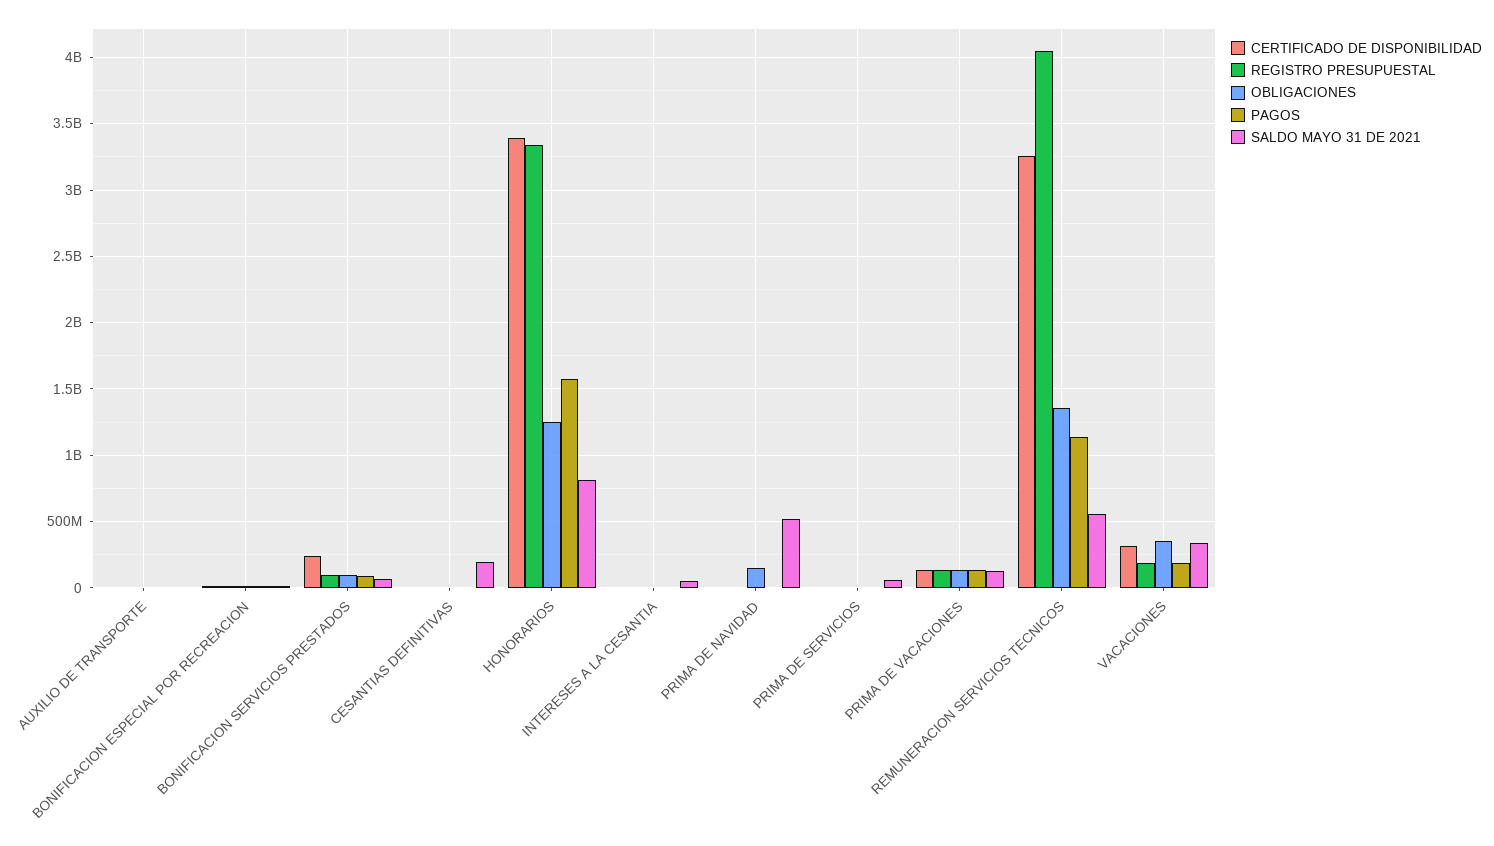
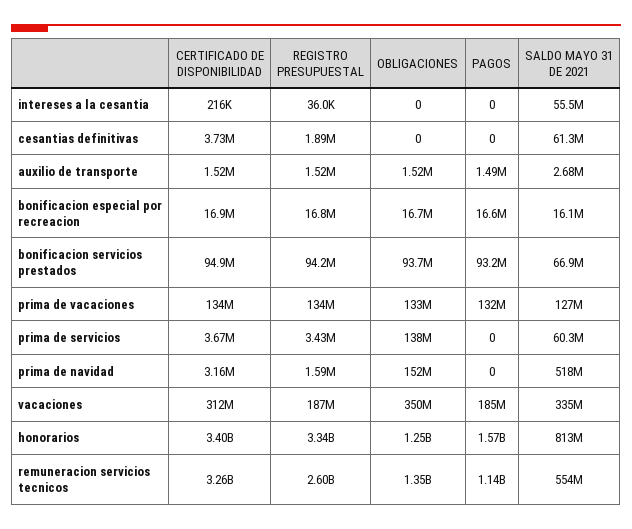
  {
    "CERTIFICADO DE DISPONIBILIDAD": {
      "AUXILIO DE TRANSPORTE": 1520000,
      "BONIFICACION ESPECIAL POR RECREACION": 16900000,
-     "BONIFICACION SERVICIOS PRESTADOS": 250000000,
+     "BONIFICACION SERVICIOS PRESTADOS": 94900000,
      "CESANTIAS DEFINITIVAS": 3730000,
      "HONORARIOS": 3400000000,
      "INTERESES A LA CESANTIA": 216000,
      "PRIMA DE NAVIDAD": 3160000,
      "PRIMA DE SERVICIOS": 3670000,
      "PRIMA DE VACACIONES": 134000000,
      "REMUNERACION SERVICIOS TECNICOS": 3260000000,
      "VACACIONES": 312000000
    },
    "REGISTRO PRESUPUESTAL": {
      "AUXILIO DE TRANSPORTE": 1520000,
      "BONIFICACION ESPECIAL POR RECREACION": 16800000,
      "BONIFICACION SERVICIOS PRESTADOS": 94200000,
      "CESANTIAS DEFINITIVAS": 1890000,
      "HONORARIOS": 3340000000,
      "INTERESES A LA CESANTIA": 36000,
      "PRIMA DE NAVIDAD": 1590000,
      "PRIMA DE SERVICIOS": 3430000,
      "PRIMA DE VACACIONES": 134000000,
-     "REMUNERACION SERVICIOS TECNICOS": 4050000000,
+     "REMUNERACION SERVICIOS TECNICOS": 2600000000,
      "VACACIONES": 187000000
    },
    "OBLIGACIONES": {
      "AUXILIO DE TRANSPORTE": 1520000,
      "BONIFICACION ESPECIAL POR RECREACION": 16700000,
      "BONIFICACION SERVICIOS PRESTADOS": 93700000,
      "CESANTIAS DEFINITIVAS": 0,
      "HONORARIOS": 1250000000,
      "INTERESES A LA CESANTIA": 0,
      "PRIMA DE NAVIDAD": 152000000,
-     "PRIMA DE SERVICIOS": 0,
+     "PRIMA DE SERVICIOS": 138000000,
      "PRIMA DE VACACIONES": 133000000,
      "REMUNERACION SERVICIOS TECNICOS": 1350000000,
      "VACACIONES": 350000000
    },
    "PAGOS": {
      "AUXILIO DE TRANSPORTE": 1490000,
      "BONIFICACION ESPECIAL POR RECREACION": 16600000,
      "BONIFICACION SERVICIOS PRESTADOS": 93200000,
      "CESANTIAS DEFINITIVAS": 0,
      "HONORARIOS": 1570000000,
      "INTERESES A LA CESANTIA": 0,
      "PRIMA DE NAVIDAD": 0,
      "PRIMA DE SERVICIOS": 0,
      "PRIMA DE VACACIONES": 132000000,
      "REMUNERACION SERVICIOS TECNICOS": 1140000000,
      "VACACIONES": 185000000
    },
    "SALDO MAYO 31 DE 2021": {
      "AUXILIO DE TRANSPORTE": 2680000,
      "BONIFICACION ESPECIAL POR RECREACION": 16100000,
      "BONIFICACION SERVICIOS PRESTADOS": 66900000,
-     "CESANTIAS DEFINITIVAS": 200000000,
+     "CESANTIAS DEFINITIVAS": 61300000,
      "HONORARIOS": 813000000,
      "INTERESES A LA CESANTIA": 55500000,
      "PRIMA DE NAVIDAD": 518000000,
      "PRIMA DE SERVICIOS": 60300000,
      "PRIMA DE VACACIONES": 127000000,
      "REMUNERACION SERVICIOS TECNICOS": 554000000,
      "VACACIONES": 335000000
    }
  }

